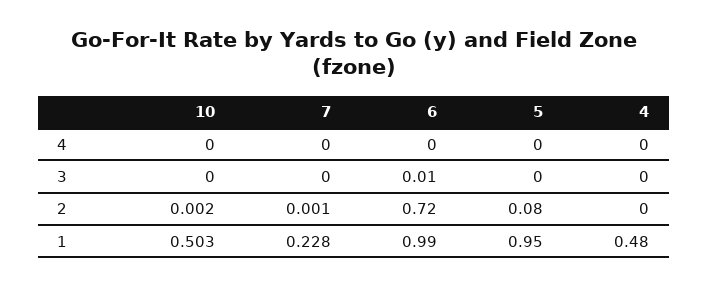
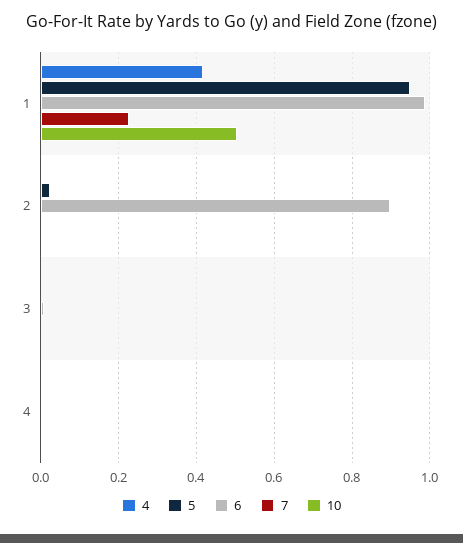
  {
    "10": {
      "4": 0,
      "3": 0,
      "2": 0.002,
      "1": 0.503
    },
    "7": {
      "4": 0,
      "3": 0,
      "2": 0.001,
      "1": 0.228
    },
    "6": {
      "4": 0,
      "3": 0.01,
-     "2": 0.72,
+     "2": 0.9,
      "1": 0.99
    },
    "5": {
      "4": 0,
      "3": 0,
-     "2": 0.08,
+     "2": 0.02,
      "1": 0.95
    },
    "4": {
      "4": 0,
      "3": 0,
      "2": 0,
-     "1": 0.48
+     "1": 0.42
    }
  }

